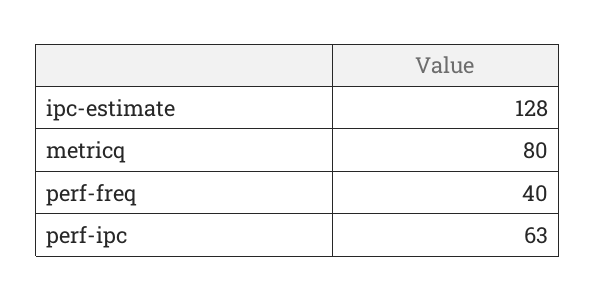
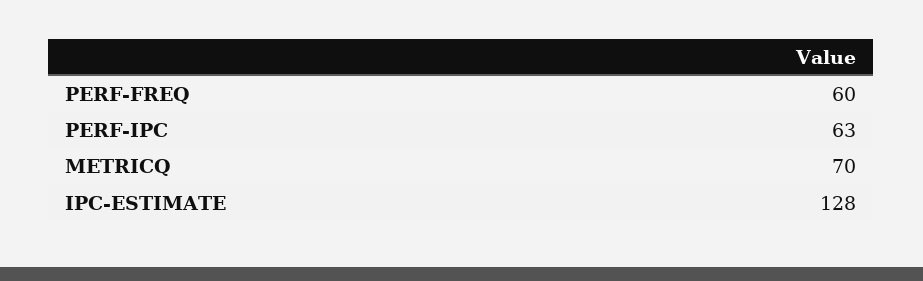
  {
    "ipc-estimate": 128,
-   "metricq": 80,
+   "metricq": 70,
-   "perf-freq": 40,
+   "perf-freq": 60,
    "perf-ipc": 63
  }

